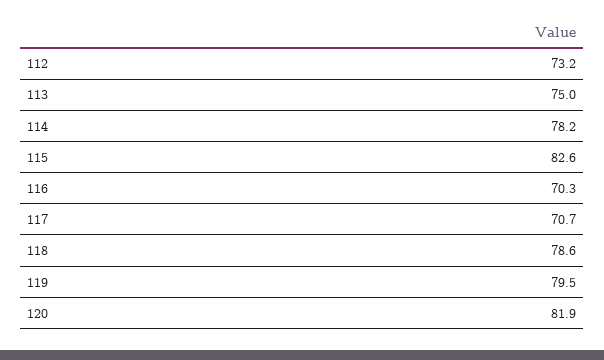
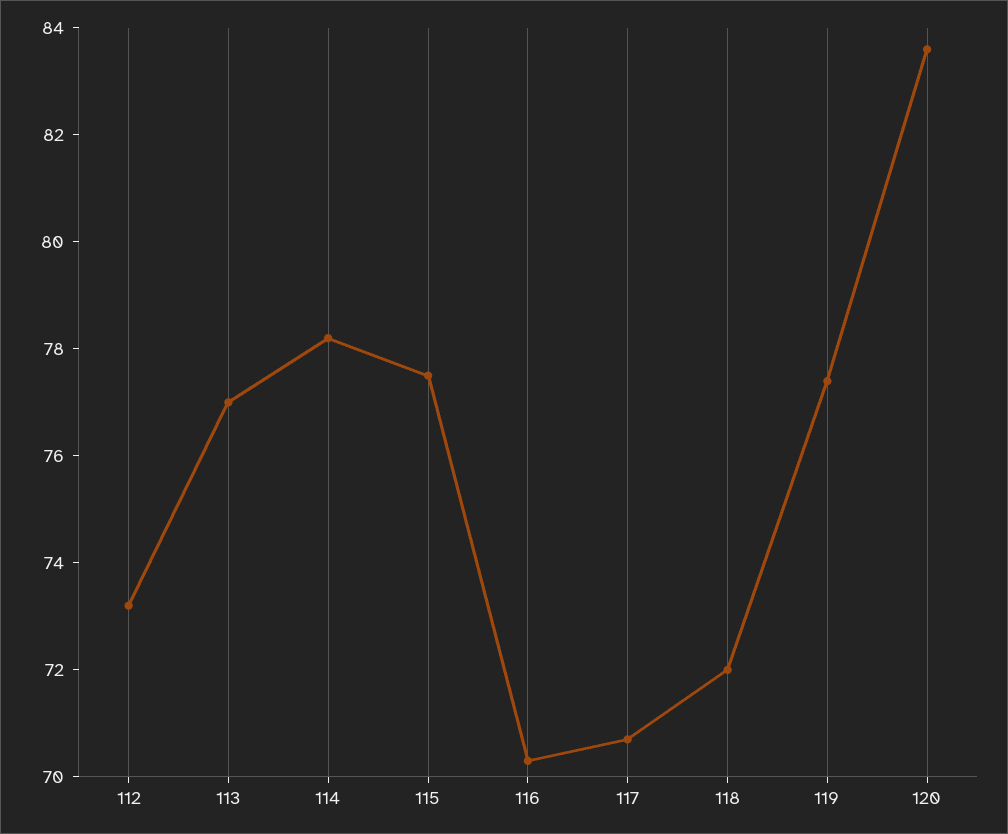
  {
    "112": 73.2,
-   "113": 75,
+   "113": 77,
    "114": 78.2,
-   "115": 82.6,
+   "115": 77.5,
    "116": 70.3,
    "117": 70.7,
-   "118": 78.6,
+   "118": 72,
-   "119": 79.5,
+   "119": 77.5,
-   "120": 81.9
+   "120": 83.5
  }

